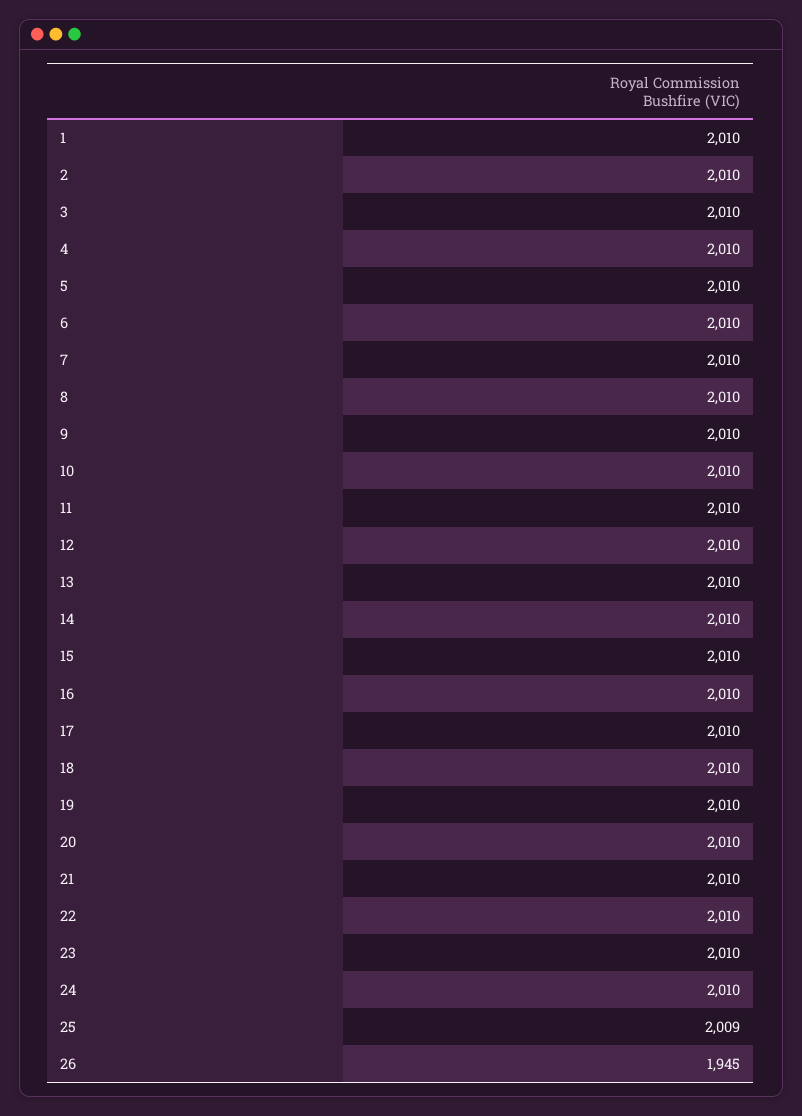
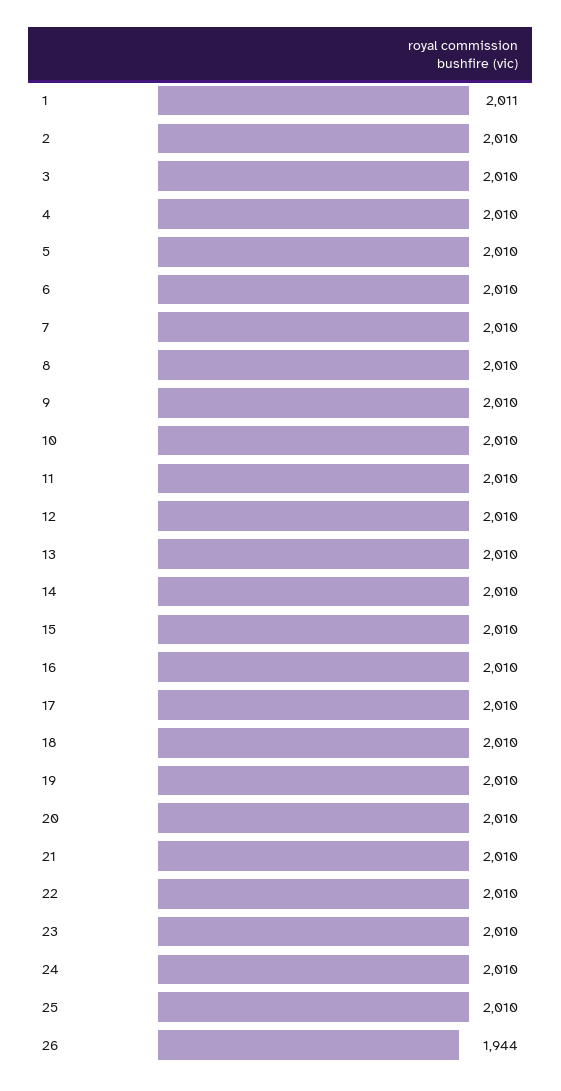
  {
-   "1": 2010,
+   "1": 2011,
    "2": 2010,
    "3": 2010,
    "4": 2010,
    "5": 2010,
    "6": 2010,
    "7": 2010,
    "8": 2010,
    "9": 2010,
    "10": 2010,
    "11": 2010,
    "12": 2010,
    "13": 2010,
    "14": 2010,
    "15": 2010,
    "16": 2010,
    "17": 2010,
    "18": 2010,
    "19": 2010,
    "20": 2010,
    "21": 2010,
    "22": 2010,
    "23": 2010,
    "24": 2010,
-   "25": 2009,
+   "25": 2010,
-   "26": 1945
+   "26": 1944
  }

